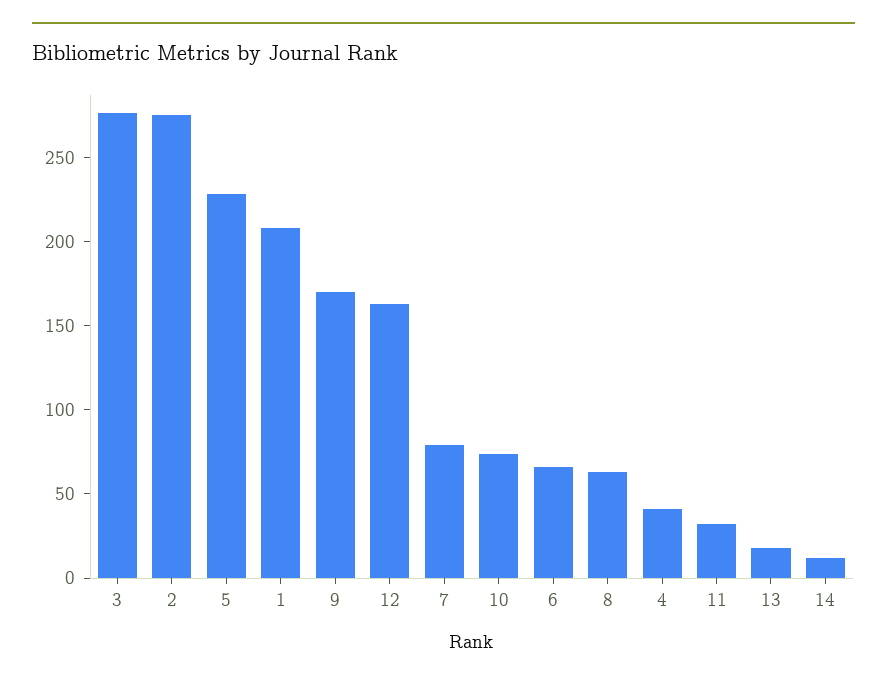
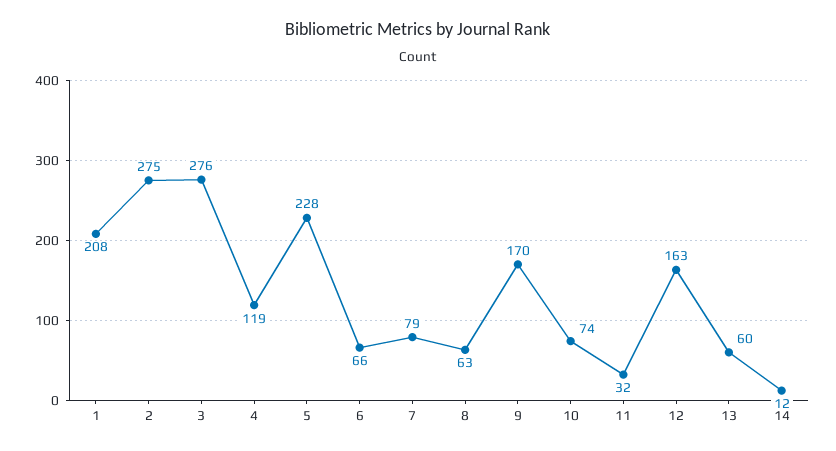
  {
    "3": 276,
    "2": 275,
    "5": 228,
    "1": 208,
    "9": 170,
    "12": 163,
    "7": 79,
    "10": 74,
    "6": 66,
    "8": 63,
-   "4": 40,
+   "4": 119,
    "11": 32,
-   "13": 20,
+   "13": 60,
    "14": 12
  }

